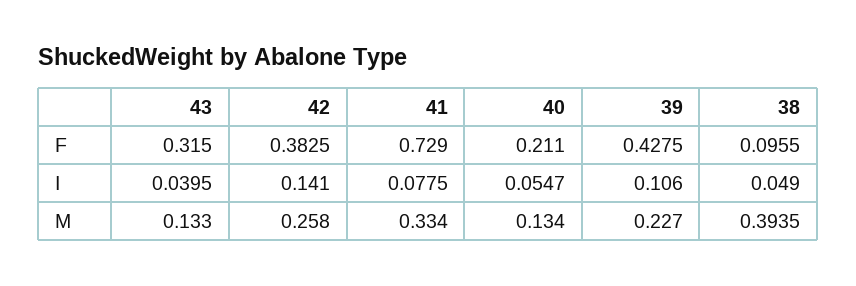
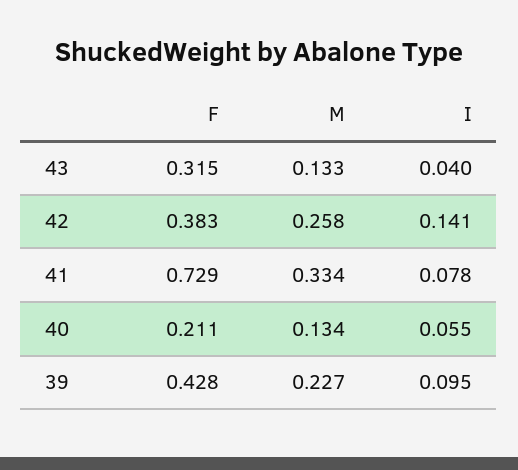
  {
    "43": {
      "F": 0.315,
      "I": 0.0395,
      "M": 0.133
    },
    "42": {
      "F": 0.3825,
      "I": 0.141,
      "M": 0.258
    },
    "41": {
      "F": 0.729,
      "I": 0.0775,
      "M": 0.334
    },
    "40": {
      "F": 0.211,
      "I": 0.0547,
      "M": 0.134
    },
    "39": {
      "F": 0.4275,
-     "I": 0.106,
+     "I": 0.095,
      "M": 0.227
-   },
+   }
-   "38": {
-     "F": 0.0955,
-     "I": 0.049,
-     "M": 0.3935
-   }
  }

